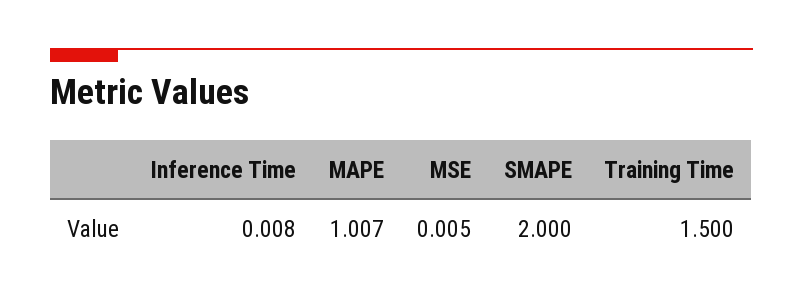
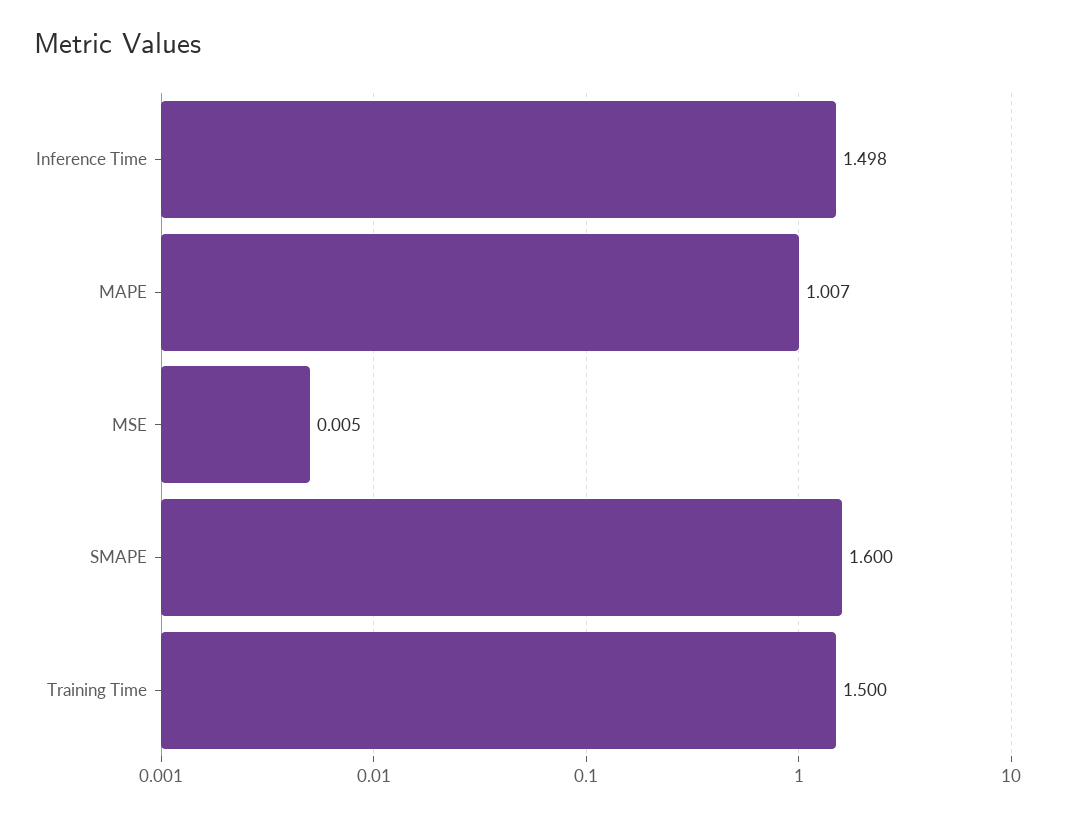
  {
-   "Inference Time": 0.008,
+   "Inference Time": 1.498,
    "MAPE": 1.007,
    "MSE": 0.005,
-   "SMAPE": 2,
+   "SMAPE": 1.6,
    "Training Time": 1.5
  }

